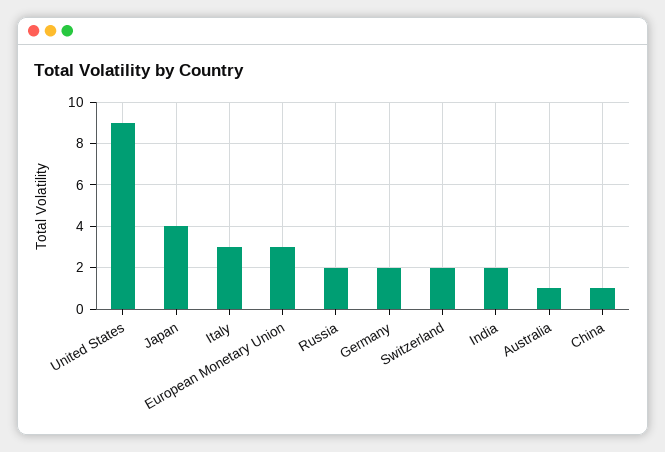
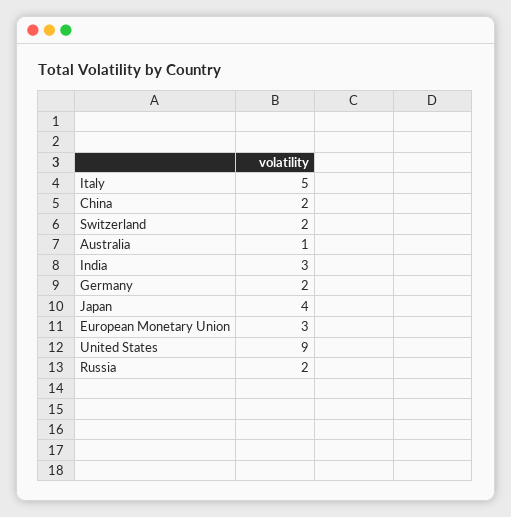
  {
    "United States": 9,
    "Japan": 4,
-   "Italy": 3,
+   "Italy": 5,
    "European Monetary Union": 3,
    "Russia": 2,
    "Germany": 2,
    "Switzerland": 2,
-   "India": 2,
+   "India": 3,
    "Australia": 1,
-   "China": 1
+   "China": 2
  }

